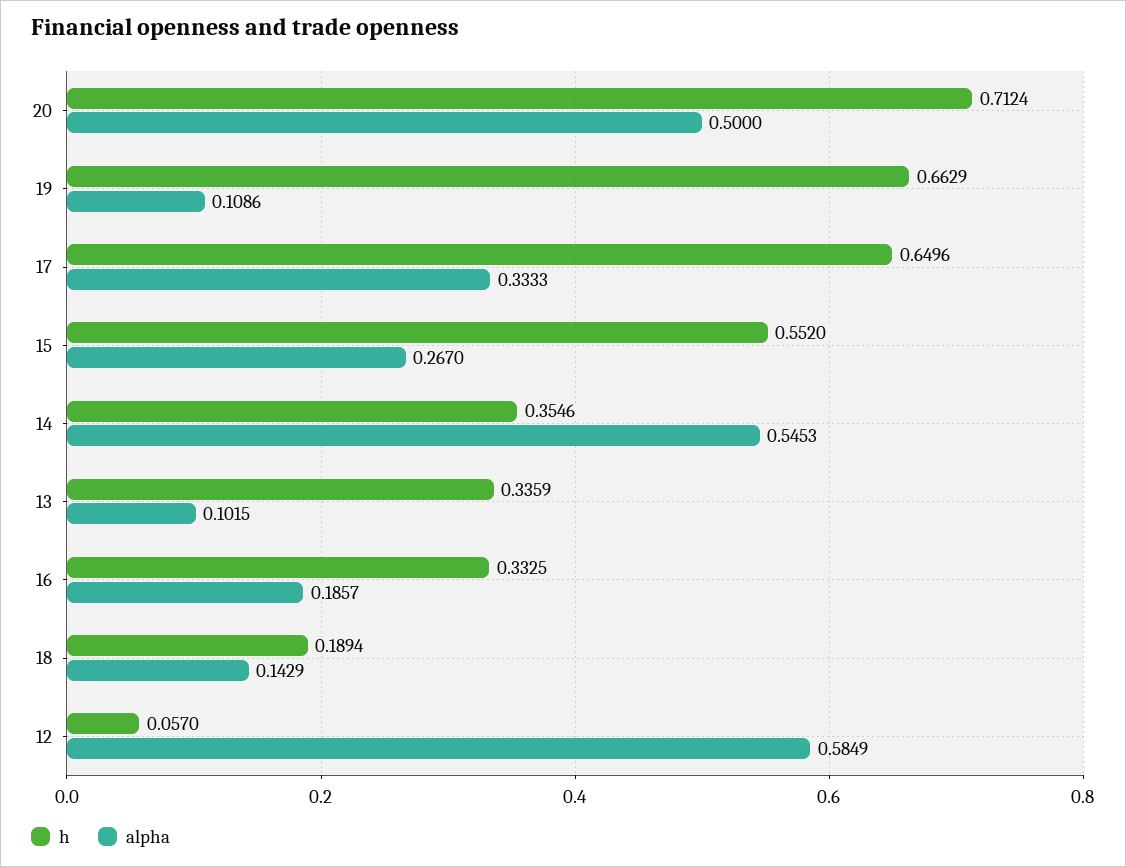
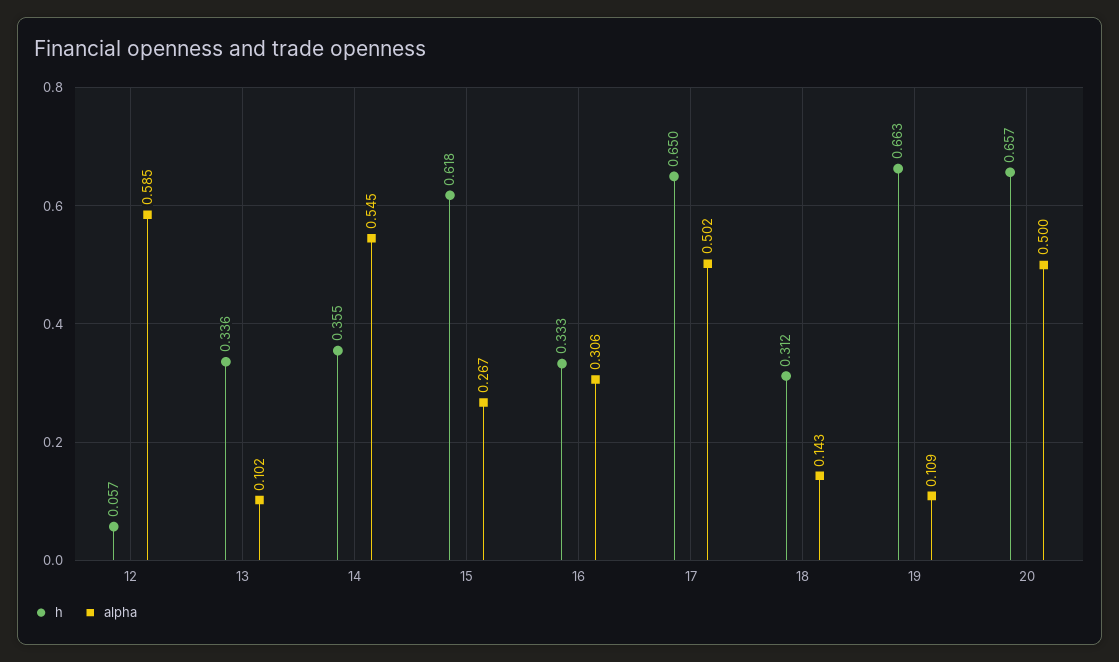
  {
    "h": {
-     "20": 0.7124,
+     "20": 0.657,
      "19": 0.6629,
      "17": 0.6496,
-     "15": 0.552,
+     "15": 0.618,
      "14": 0.3546,
      "13": 0.3359,
      "16": 0.3325,
-     "18": 0.1894,
+     "18": 0.312,
      "12": 0.057
    },
    "alpha": {
      "20": 0.5,
      "19": 0.1086,
-     "17": 0.3333,
+     "17": 0.502,
      "15": 0.267,
      "14": 0.5453,
      "13": 0.1015,
-     "16": 0.1857,
+     "16": 0.306,
      "18": 0.1429,
      "12": 0.5849
    }
  }

